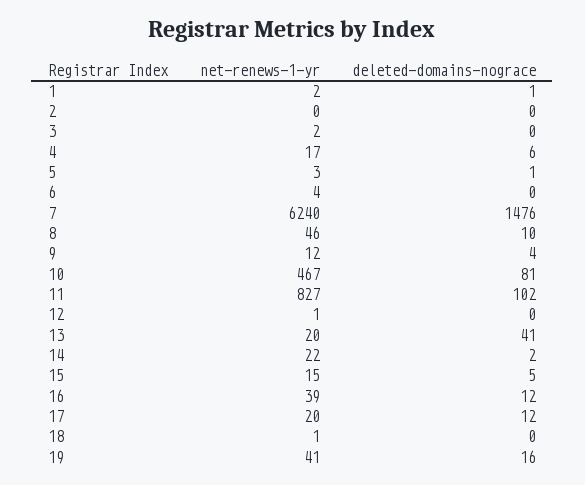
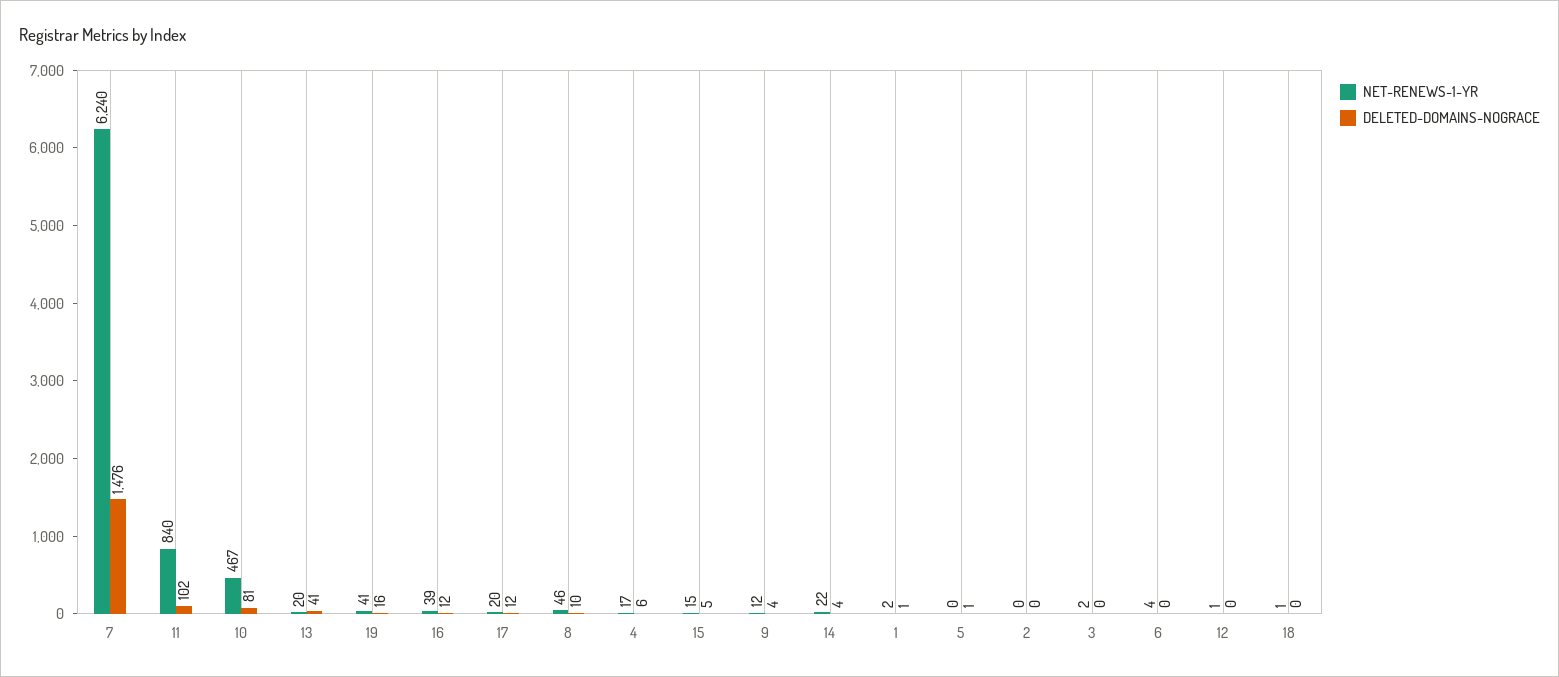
  {
    "net-renews-1-yr": {
      "1": 2,
      "2": 0,
      "3": 2,
      "4": 17,
-     "5": 3,
+     "5": 0,
      "6": 4,
      "7": 6240,
      "8": 46,
      "9": 12,
      "10": 467,
-     "11": 827,
+     "11": 840,
      "12": 1,
      "13": 20,
      "14": 22,
      "15": 15,
      "16": 39,
      "17": 20,
      "18": 1,
      "19": 41
    },
    "deleted-domains-nograce": {
      "1": 1,
      "2": 0,
      "3": 0,
      "4": 6,
      "5": 1,
      "6": 0,
      "7": 1476,
      "8": 10,
      "9": 4,
      "10": 81,
      "11": 102,
      "12": 0,
      "13": 41,
-     "14": 2,
+     "14": 4,
      "15": 5,
      "16": 12,
      "17": 12,
      "18": 0,
      "19": 16
    }
  }

